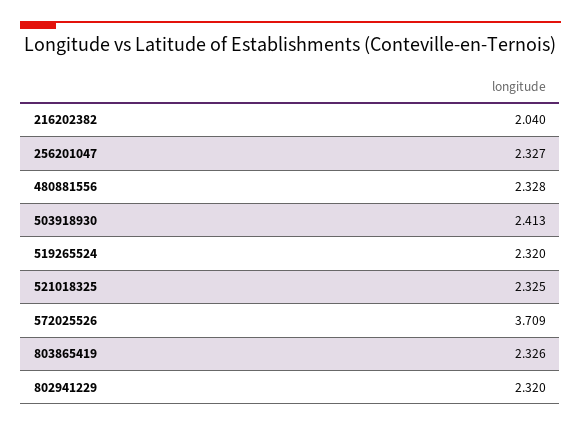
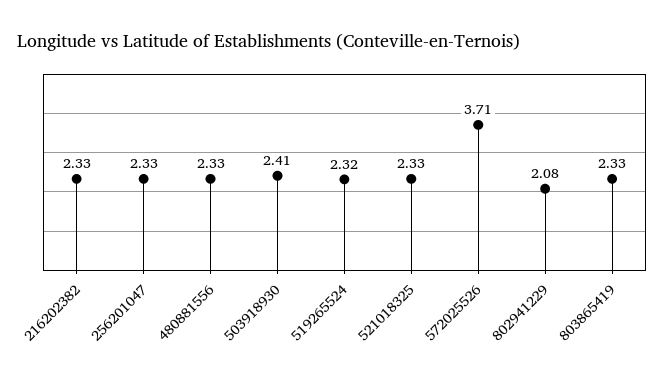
  {
-   "216202382": 2.04,
+   "216202382": 2.33,
    "256201047": 2.327,
    "480881556": 2.328,
    "503918930": 2.413,
    "519265524": 2.32,
    "521018325": 2.325,
    "572025526": 3.709,
    "803865419": 2.326,
-   "802941229": 2.32
+   "802941229": 2.08
  }

